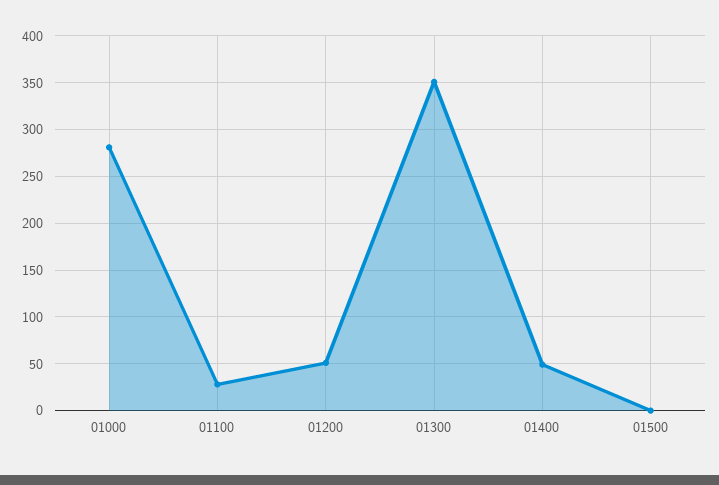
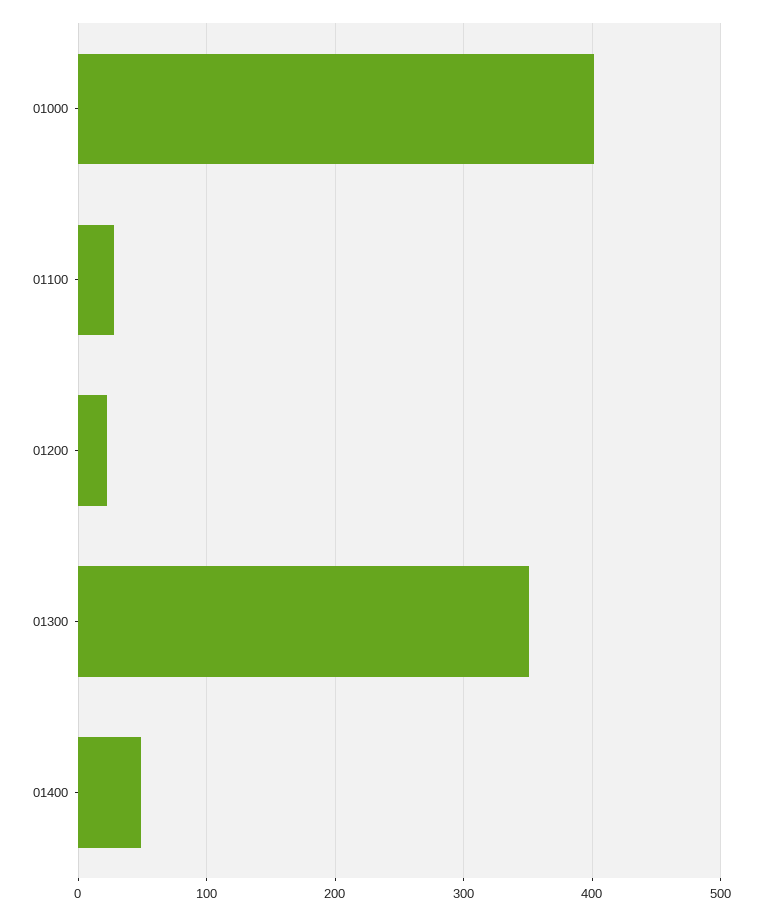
  {
-   "01000": 280,
+   "01000": 400,
    "01100": 30,
-   "01200": 50,
+   "01200": 20,
    "01300": 350,
-   "01400": 50,
+   "01400": 50
-   "01500": 0
  }

